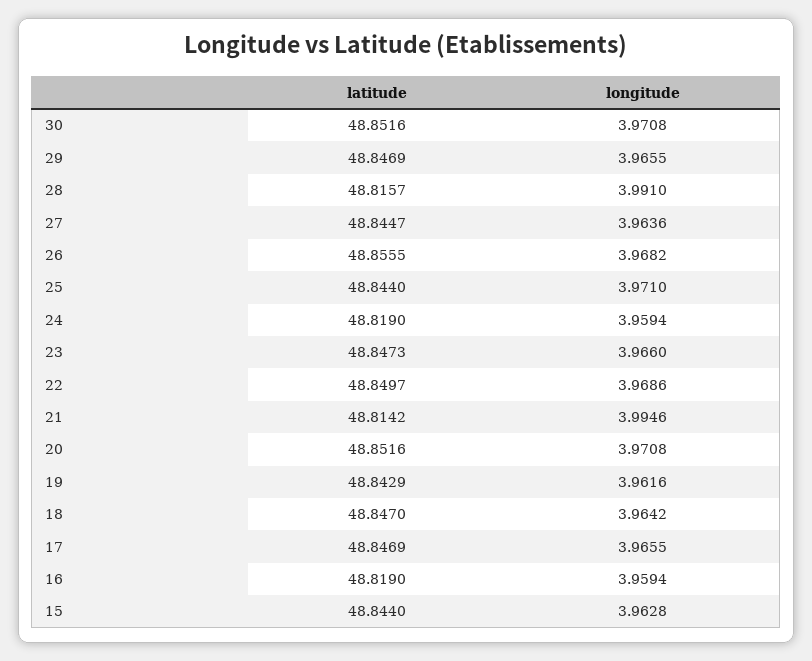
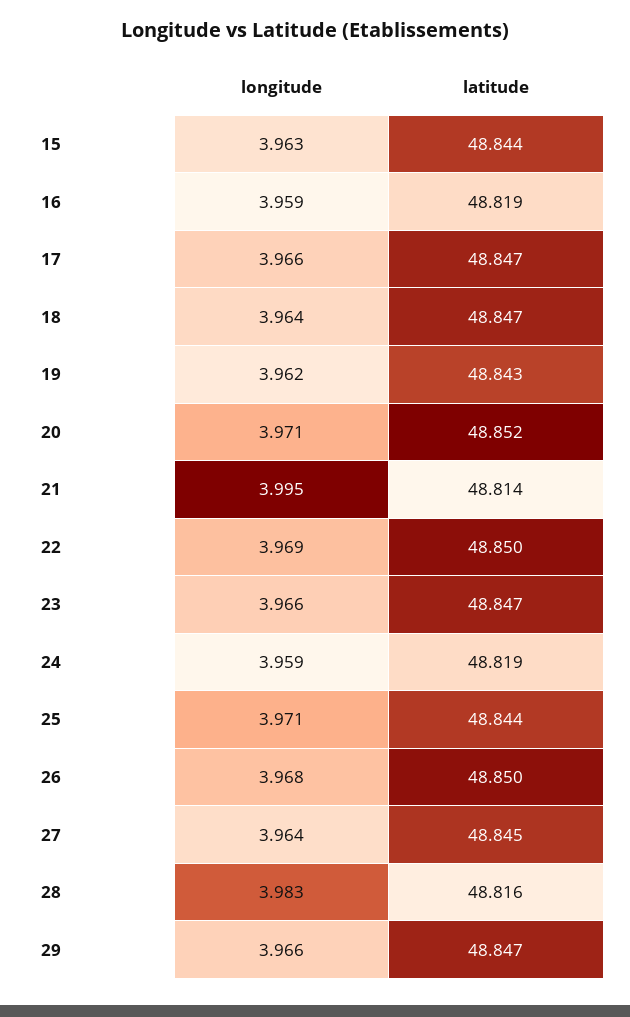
  {
    "latitude": {
-     "30": 48.8516,
      "29": 48.8469,
      "28": 48.8157,
      "27": 48.8447,
-     "26": 48.8555,
+     "26": 48.85,
      "25": 48.844,
      "24": 48.819,
      "23": 48.8473,
      "22": 48.8497,
      "21": 48.8142,
      "20": 48.8516,
      "19": 48.8429,
      "18": 48.847,
      "17": 48.8469,
      "16": 48.819,
      "15": 48.844
    },
    "longitude": {
-     "30": 3.9708,
      "29": 3.9655,
-     "28": 3.991,
+     "28": 3.983,
      "27": 3.9636,
      "26": 3.9682,
      "25": 3.971,
      "24": 3.9594,
      "23": 3.966,
      "22": 3.9686,
      "21": 3.9946,
      "20": 3.9708,
      "19": 3.9616,
      "18": 3.9642,
      "17": 3.9655,
      "16": 3.9594,
      "15": 3.9628
    }
  }

